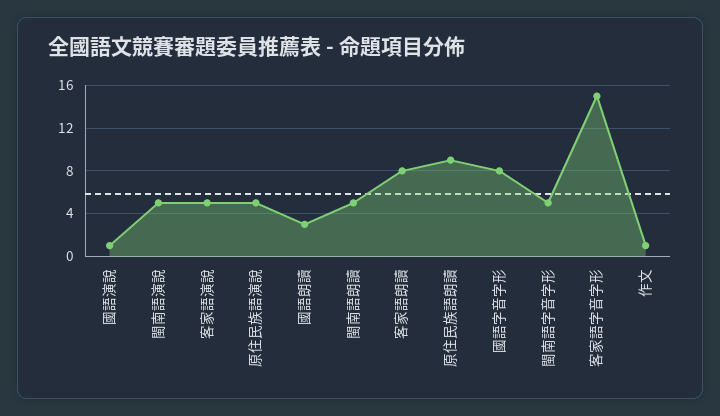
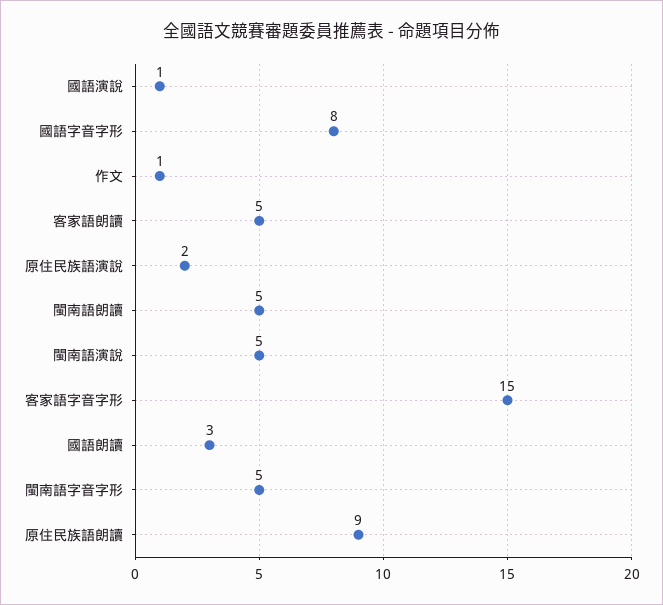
  {
    "國語演說": 1,
    "閩南語演說": 5,
-   "客家語演說": 5,
-   "原住民族語演說": 5,
+   "原住民族語演說": 2,
    "國語朗讀": 3,
    "閩南語朗讀": 5,
-   "客家語朗讀": 8,
+   "客家語朗讀": 5,
    "原住民族語朗讀": 9,
    "國語字音字形": 8,
    "閩南語字音字形": 5,
    "客家語字音字形": 15,
    "作文": 1
  }

